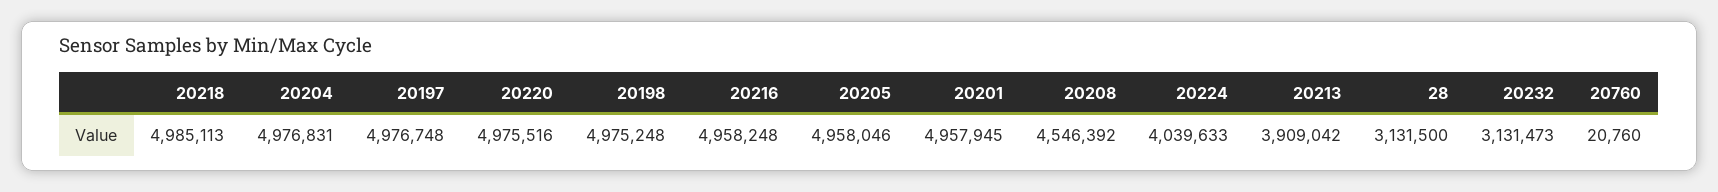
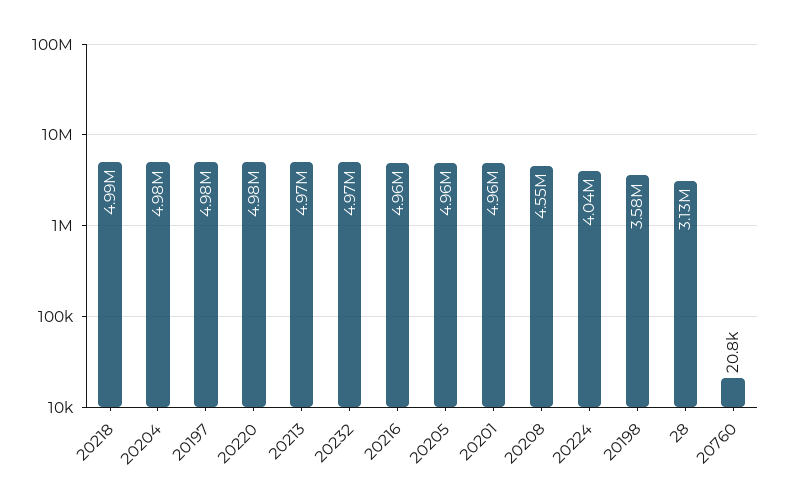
  {
    "20218": 4985113,
    "20204": 4976831,
    "20197": 4976748,
    "20220": 4975516,
-   "20198": 4975248,
+   "20198": 3580000,
    "20216": 4958248,
    "20205": 4958046,
    "20201": 4957945,
    "20208": 4546392,
    "20224": 4039633,
-   "20213": 3909042,
+   "20213": 4970000,
    "28": 3131500,
-   "20232": 3131473,
+   "20232": 4970000,
    "20760": 20760
  }

